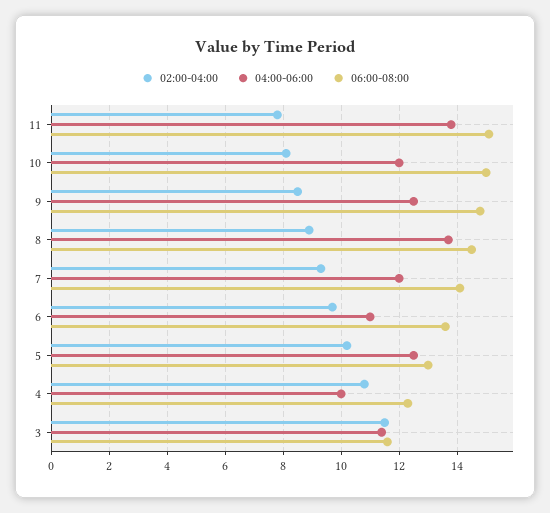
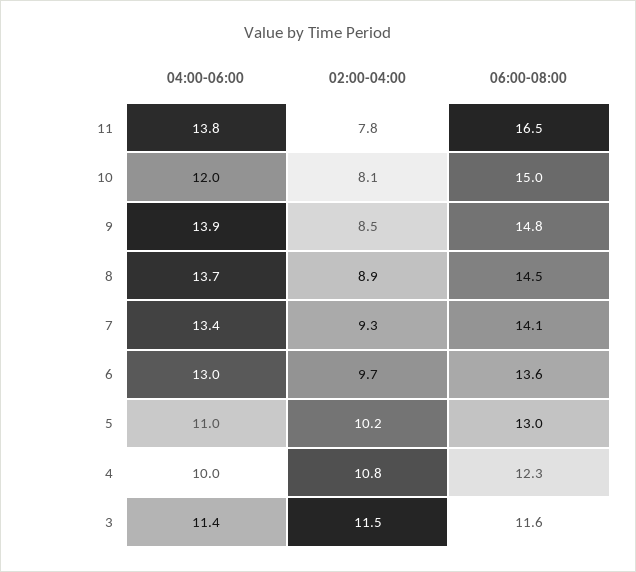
  {
    "02:00-04:00": {
      "11": 7.8,
      "10": 8.1,
      "9": 8.5,
      "8": 8.9,
      "7": 9.3,
      "6": 9.7,
      "5": 10.2,
      "4": 10.8,
      "3": 11.5
    },
    "04:00-06:00": {
      "11": 13.8,
      "10": 12,
-     "9": 12.5,
+     "9": 13.9,
      "8": 13.7,
-     "7": 12,
+     "7": 13.4,
-     "6": 11,
+     "6": 13,
-     "5": 12.5,
+     "5": 11,
      "4": 10,
      "3": 11.4
    },
    "06:00-08:00": {
-     "11": 15,
+     "11": 16.5,
      "10": 15,
      "9": 14.8,
      "8": 14.5,
      "7": 14.1,
      "6": 13.6,
      "5": 13,
      "4": 12.3,
      "3": 11.6
    }
  }

